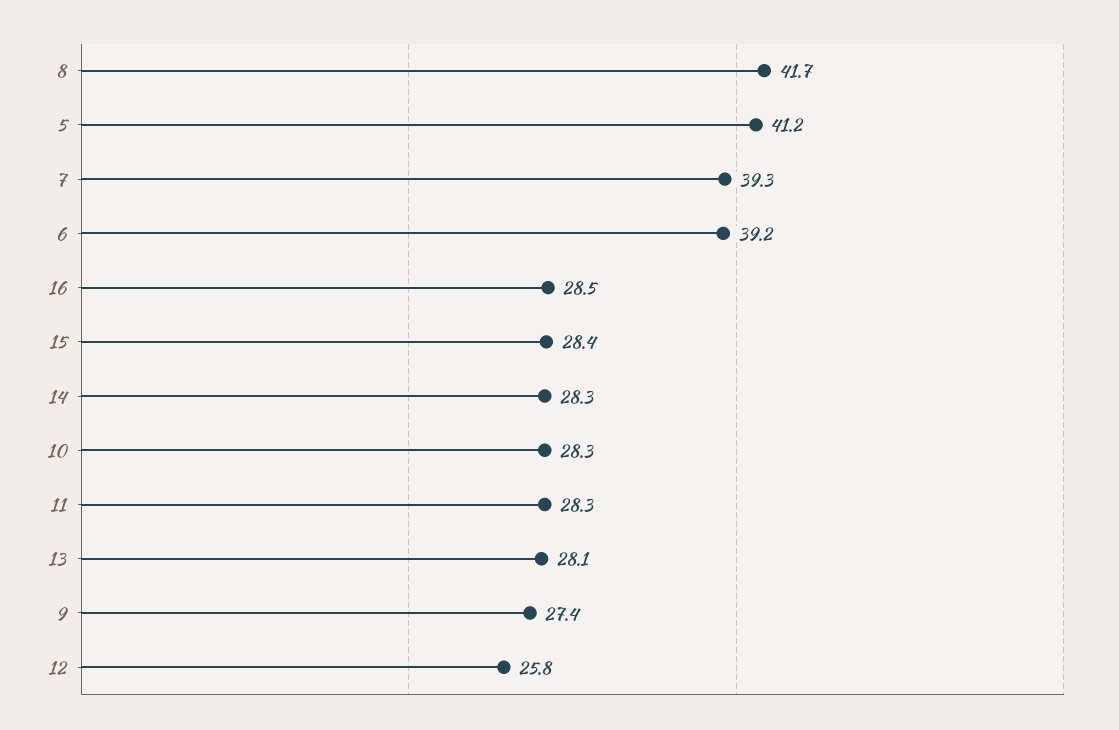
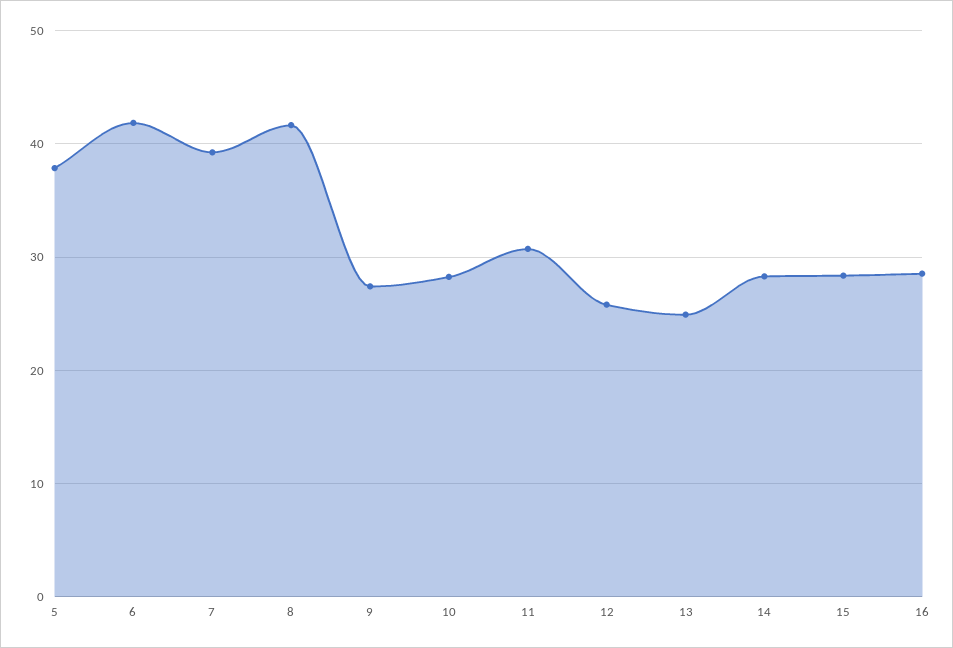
  {
    "8": 41.7,
-   "5": 41.2,
+   "5": 38,
    "7": 39.3,
-   "6": 39.2,
+   "6": 42,
    "16": 28.5,
    "15": 28.4,
    "14": 28.3,
    "10": 28.3,
-   "11": 28.3,
+   "11": 31,
-   "13": 28.1,
+   "13": 25,
    "9": 27.4,
    "12": 25.8
  }

